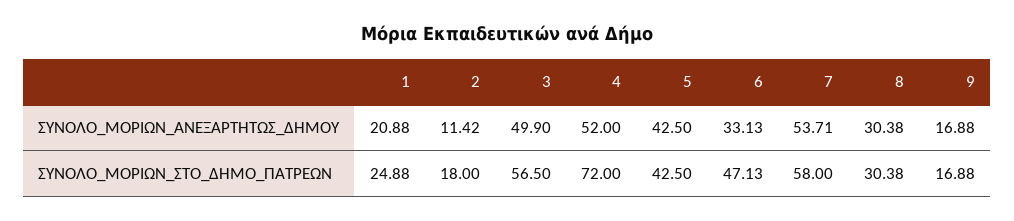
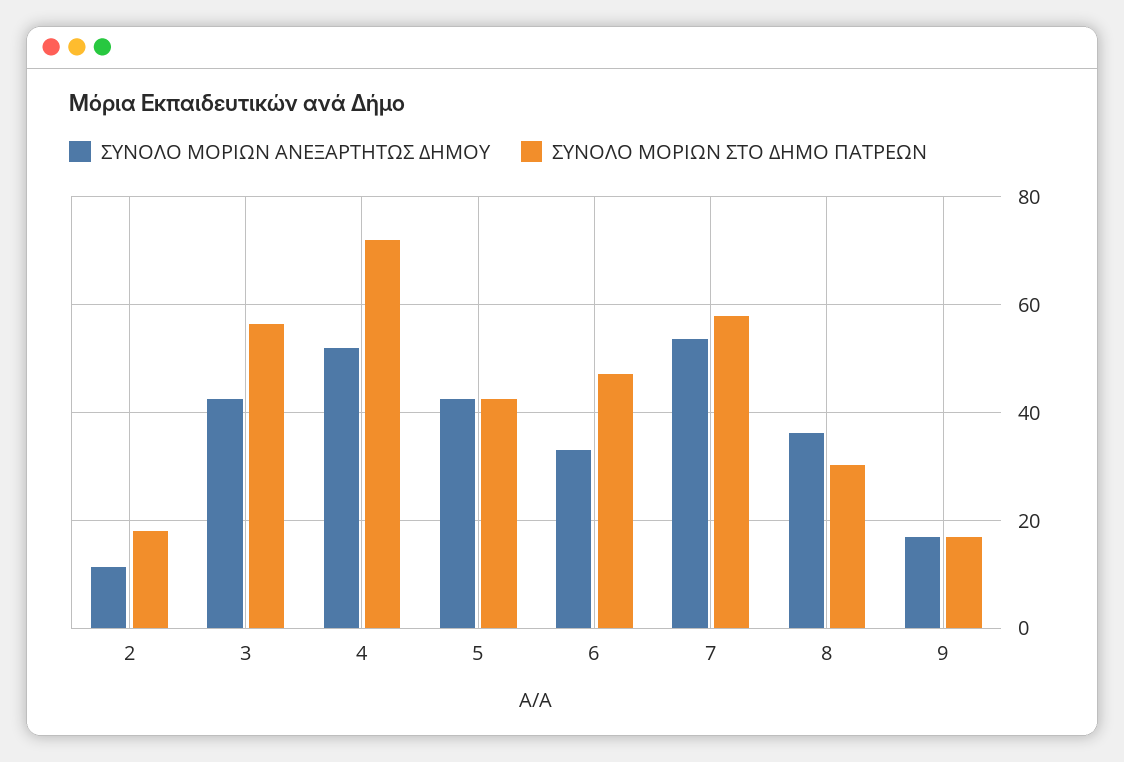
  {
    "ΣΥΝΟΛΟ_ΜΟΡΙΩΝ_ΑΝΕΞΑΡΤΗΤΩΣ_ΔΗΜΟΥ": {
-     "1": 20.88,
      "2": 11.42,
-     "3": 49.9,
+     "3": 42,
      "4": 52,
      "5": 42.5,
      "6": 33.13,
      "7": 53.71,
-     "8": 30.38,
+     "8": 36,
      "9": 16.88
    },
    "ΣΥΝΟΛΟ_ΜΟΡΙΩΝ_ΣΤΟ_ΔΗΜΟ_ΠΑΤΡΕΩΝ": {
-     "1": 24.88,
      "2": 18,
      "3": 56.5,
      "4": 72,
      "5": 42.5,
      "6": 47.13,
      "7": 58,
      "8": 30.38,
      "9": 16.88
    }
  }

